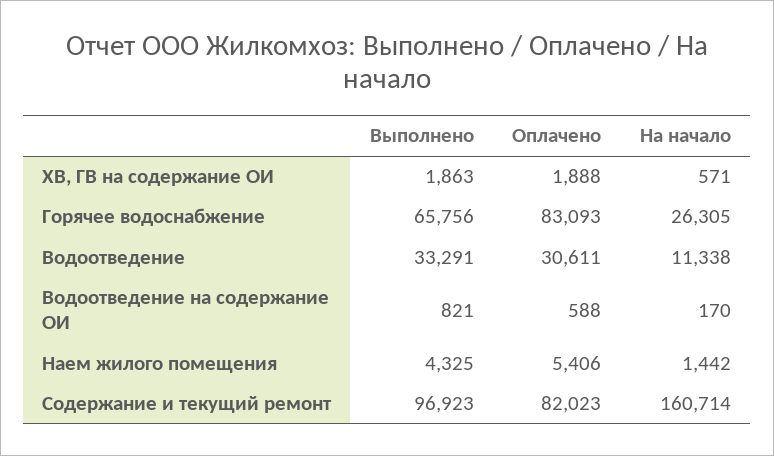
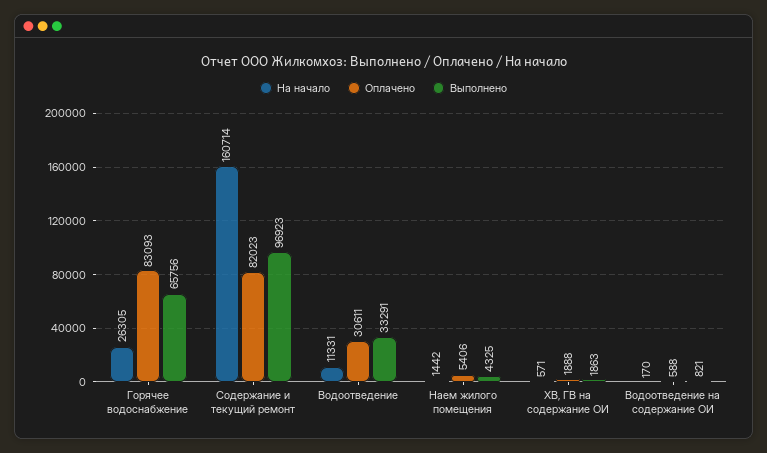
  {
    "Выполнено": {
      "ХВ, ГВ на содержание ОИ": 1863,
      "Горячее водоснабжение": 65756,
      "Водоотведение": 33291,
      "Водоотведение на содержание ОИ": 821,
      "Наем жилого помещения": 4325,
      "Содержание и текущий ремонт": 96923
    },
    "Оплачено": {
      "ХВ, ГВ на содержание ОИ": 1888,
      "Горячее водоснабжение": 83093,
      "Водоотведение": 30611,
      "Водоотведение на содержание ОИ": 588,
      "Наем жилого помещения": 5406,
      "Содержание и текущий ремонт": 82023
    },
    "На начало": {
      "ХВ, ГВ на содержание ОИ": 571,
      "Горячее водоснабжение": 26305,
-     "Водоотведение": 11338,
+     "Водоотведение": 11331,
      "Водоотведение на содержание ОИ": 170,
      "Наем жилого помещения": 1442,
      "Содержание и текущий ремонт": 160714
    }
  }

